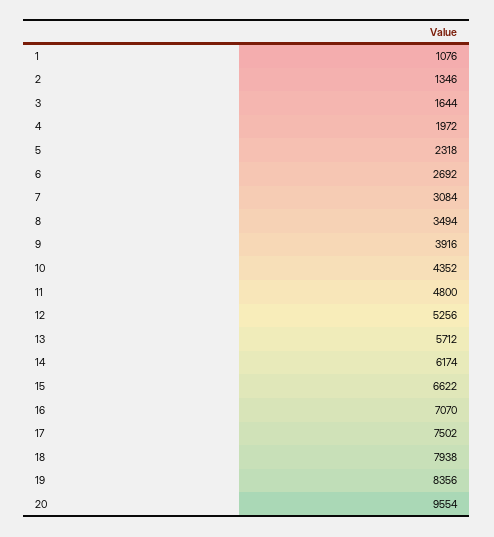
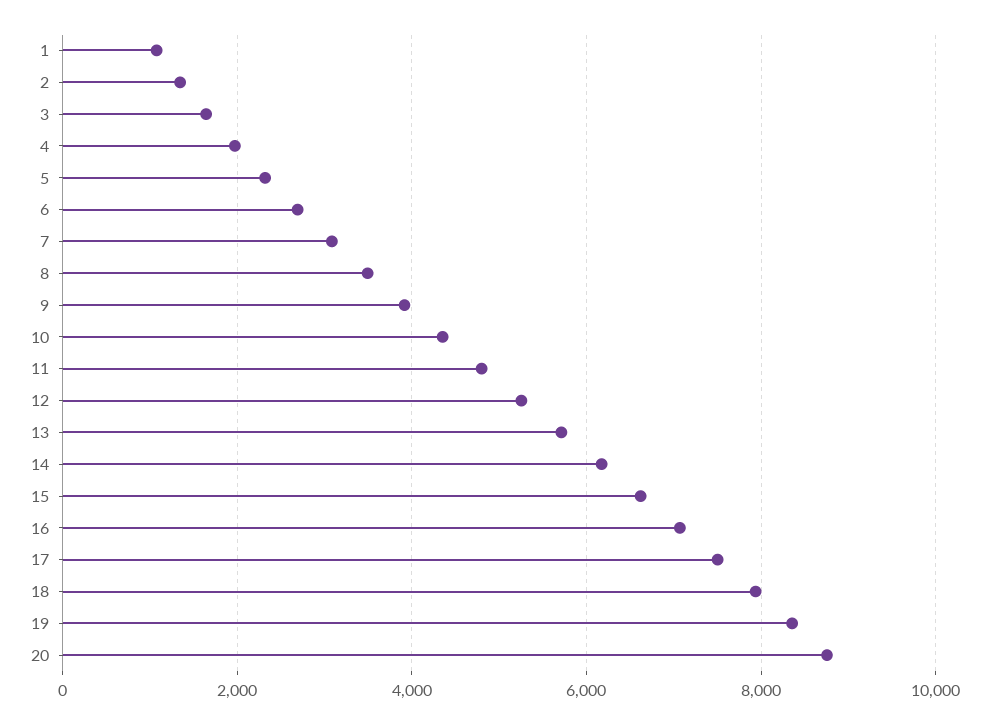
  {
    "1": 1076,
    "2": 1346,
    "3": 1644,
    "4": 1972,
    "5": 2318,
    "6": 2692,
    "7": 3084,
    "8": 3494,
    "9": 3916,
    "10": 4352,
    "11": 4800,
    "12": 5256,
    "13": 5712,
    "14": 6174,
    "15": 6622,
    "16": 7070,
    "17": 7502,
    "18": 7938,
    "19": 8356,
-   "20": 9554
+   "20": 8800
  }

